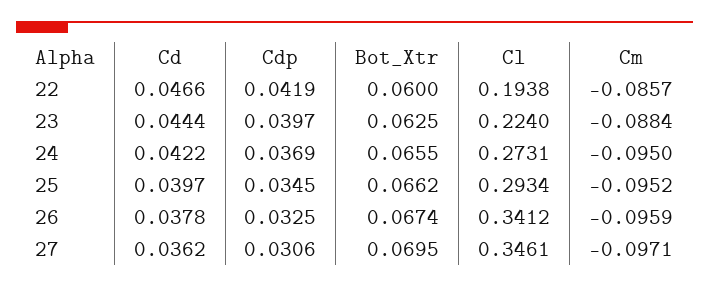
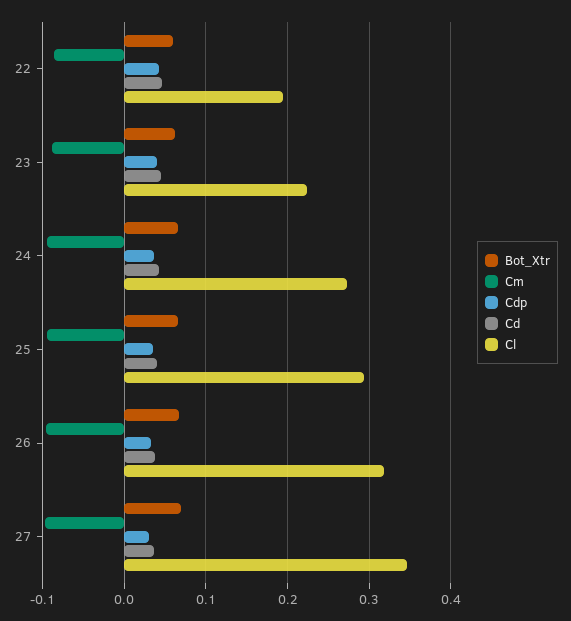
  {
    "Cd": {
      "22": 0.0466,
      "23": 0.0444,
      "24": 0.0422,
      "25": 0.0397,
      "26": 0.0378,
      "27": 0.0362
    },
    "Cdp": {
      "22": 0.0419,
      "23": 0.0397,
      "24": 0.0369,
      "25": 0.0345,
      "26": 0.0325,
      "27": 0.0306
    },
    "Bot_Xtr": {
      "22": 0.06,
      "23": 0.0625,
      "24": 0.0655,
      "25": 0.0662,
      "26": 0.0674,
      "27": 0.0695
    },
    "Cl": {
      "22": 0.1938,
      "23": 0.224,
      "24": 0.2731,
      "25": 0.2934,
-     "26": 0.3412,
+     "26": 0.32,
      "27": 0.3461
    },
    "Cm": {
      "22": -0.0857,
      "23": -0.0884,
      "24": -0.095,
      "25": -0.0952,
      "26": -0.0959,
      "27": -0.0971
    }
  }

